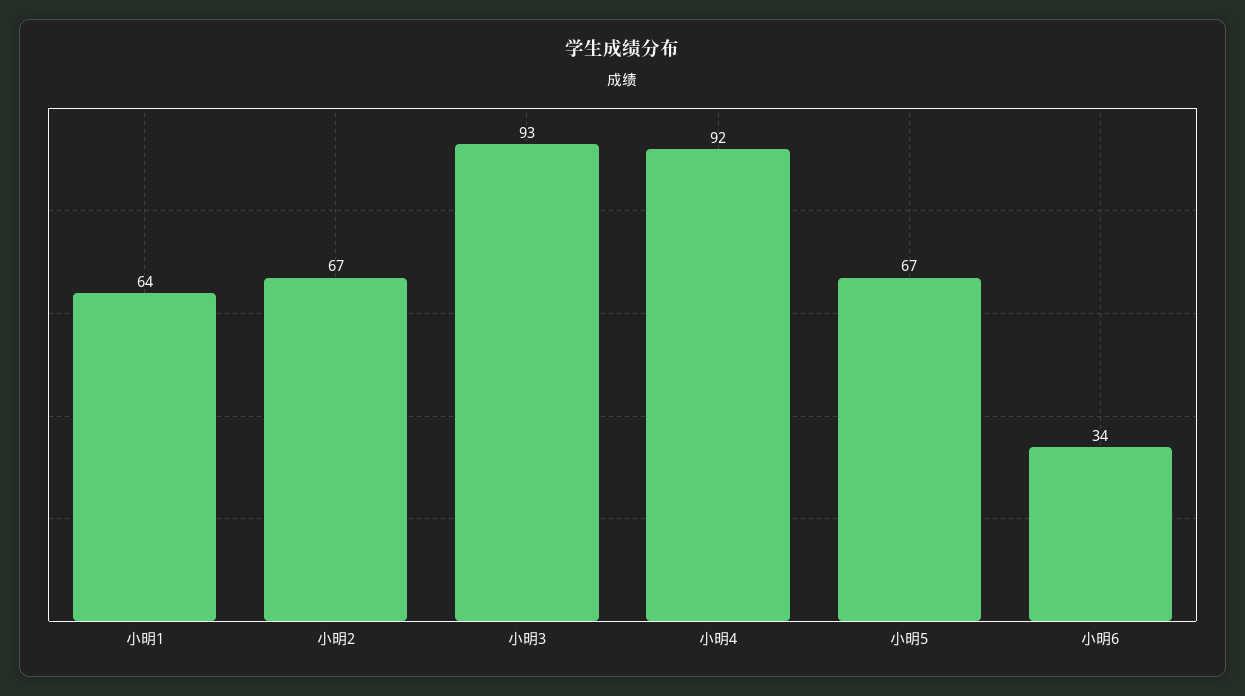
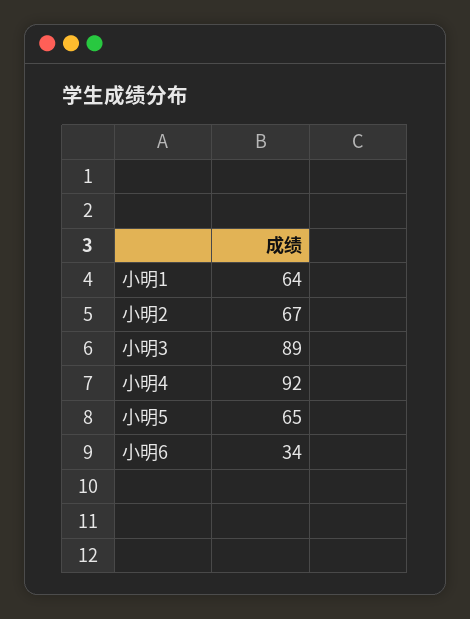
  {
    "小明1": 64,
    "小明2": 67,
-   "小明3": 93,
+   "小明3": 89,
    "小明4": 92,
-   "小明5": 67,
+   "小明5": 65,
    "小明6": 34
  }

